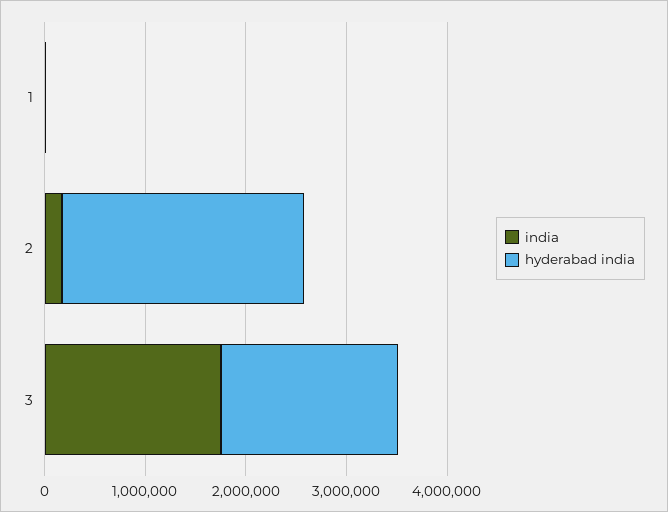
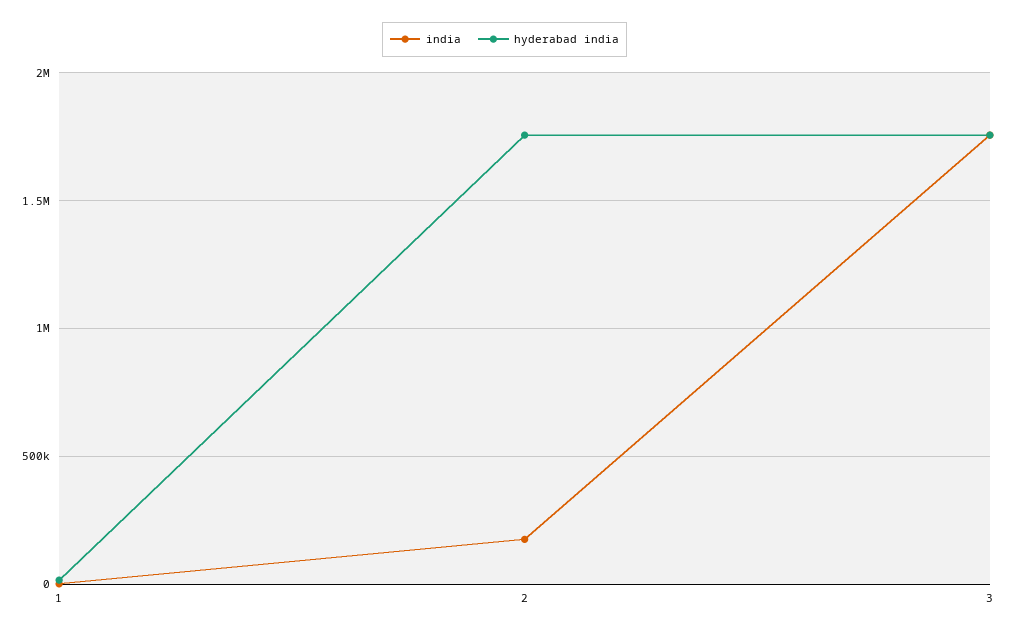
  {
    "india": {
      "1": 0,
      "2": 200000,
      "3": 1750000
    },
    "hyderabad india": {
      "1": 0,
-     "2": 2400000,
+     "2": 1750000,
      "3": 1750000
    }
  }

